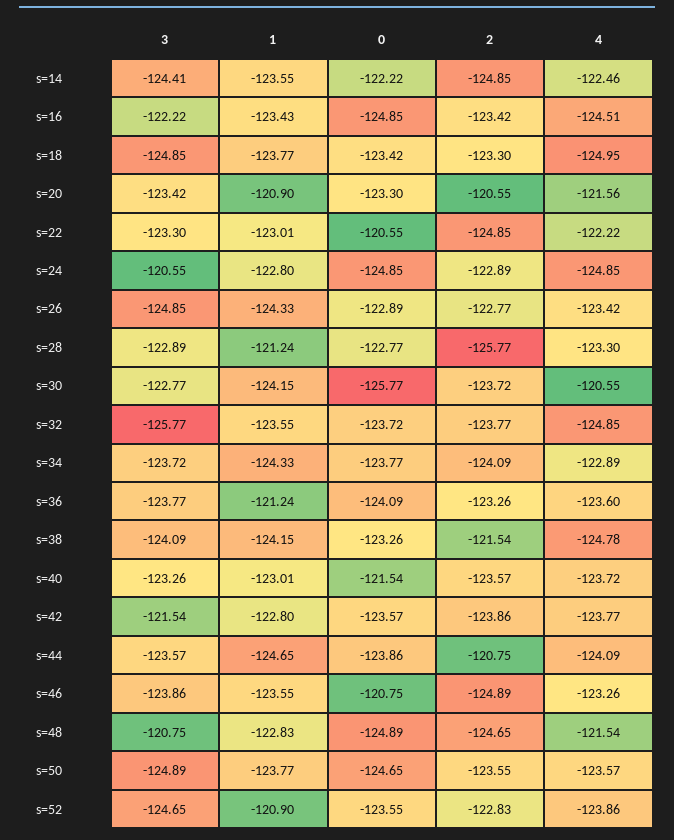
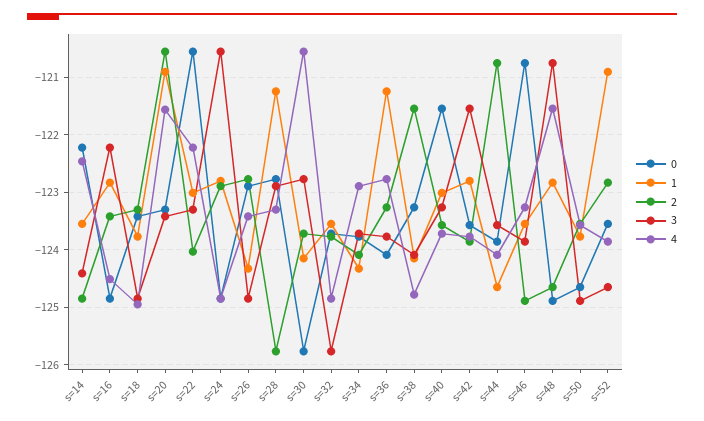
  {
    "3": {
      "s=14": -124.41,
      "s=16": -122.22,
      "s=18": -124.85,
      "s=20": -123.42,
      "s=22": -123.3,
      "s=24": -120.55,
      "s=26": -124.85,
      "s=28": -122.89,
      "s=30": -122.77,
      "s=32": -125.77,
      "s=34": -123.72,
      "s=36": -123.77,
      "s=38": -124.09,
      "s=40": -123.26,
      "s=42": -121.54,
      "s=44": -123.57,
      "s=46": -123.86,
      "s=48": -120.75,
      "s=50": -124.89,
      "s=52": -124.65
    },
    "1": {
      "s=14": -123.55,
-     "s=16": -123.43,
+     "s=16": -122.8,
      "s=18": -123.77,
      "s=20": -120.9,
      "s=22": -123.01,
      "s=24": -122.8,
      "s=26": -124.33,
      "s=28": -121.24,
      "s=30": -124.15,
      "s=32": -123.55,
      "s=34": -124.33,
      "s=36": -121.24,
      "s=38": -124.15,
      "s=40": -123.01,
      "s=42": -122.8,
      "s=44": -124.65,
      "s=46": -123.55,
      "s=48": -122.83,
      "s=50": -123.77,
      "s=52": -120.9
    },
    "0": {
      "s=14": -122.22,
      "s=16": -124.85,
      "s=18": -123.42,
      "s=20": -123.3,
      "s=22": -120.55,
      "s=24": -124.85,
      "s=26": -122.89,
      "s=28": -122.77,
      "s=30": -125.77,
      "s=32": -123.72,
      "s=34": -123.77,
      "s=36": -124.09,
      "s=38": -123.26,
      "s=40": -121.54,
      "s=42": -123.57,
      "s=44": -123.86,
      "s=46": -120.75,
      "s=48": -124.89,
      "s=50": -124.65,
      "s=52": -123.55
    },
    "2": {
      "s=14": -124.85,
      "s=16": -123.42,
      "s=18": -123.3,
      "s=20": -120.55,
-     "s=22": -124.85,
+     "s=22": -124,
      "s=24": -122.89,
      "s=26": -122.77,
      "s=28": -125.77,
      "s=30": -123.72,
      "s=32": -123.77,
      "s=34": -124.09,
      "s=36": -123.26,
      "s=38": -121.54,
      "s=40": -123.57,
      "s=42": -123.86,
      "s=44": -120.75,
      "s=46": -124.89,
      "s=48": -124.65,
      "s=50": -123.55,
      "s=52": -122.83
    },
    "4": {
      "s=14": -122.46,
      "s=16": -124.51,
      "s=18": -124.95,
      "s=20": -121.56,
      "s=22": -122.22,
      "s=24": -124.85,
      "s=26": -123.42,
      "s=28": -123.3,
      "s=30": -120.55,
      "s=32": -124.85,
      "s=34": -122.89,
-     "s=36": -123.6,
+     "s=36": -122.8,
      "s=38": -124.78,
      "s=40": -123.72,
      "s=42": -123.77,
      "s=44": -124.09,
      "s=46": -123.26,
      "s=48": -121.54,
      "s=50": -123.57,
      "s=52": -123.86
    }
  }

